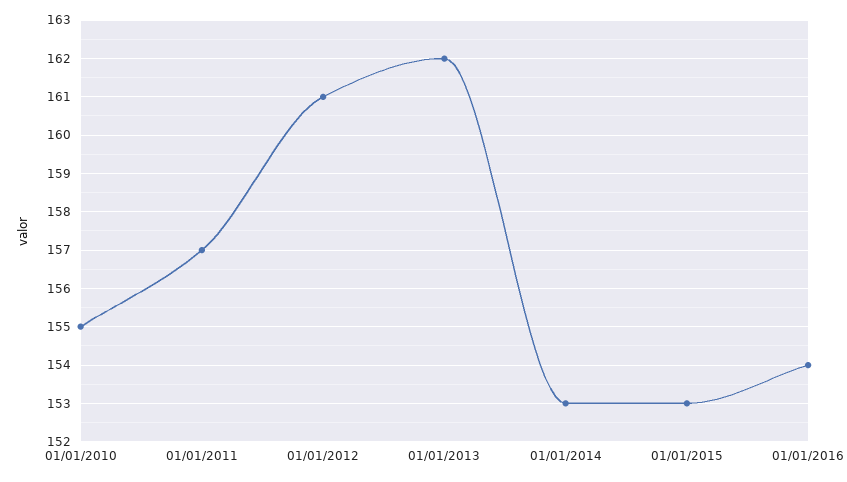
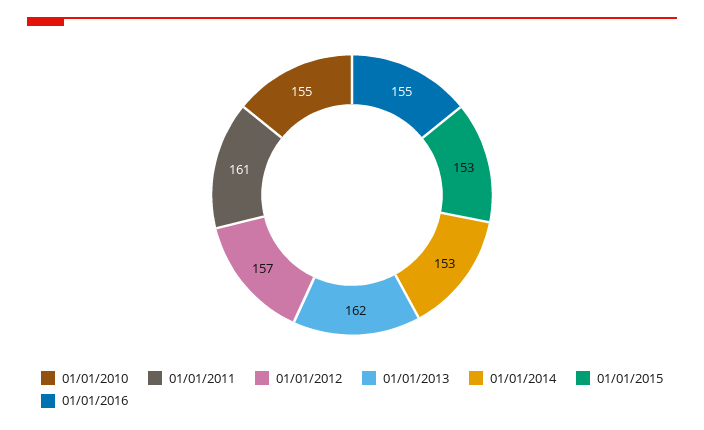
  {
    "01/01/2010": 155,
-   "01/01/2011": 157,
+   "01/01/2011": 161,
-   "01/01/2012": 161,
+   "01/01/2012": 157,
    "01/01/2013": 162,
    "01/01/2014": 153,
    "01/01/2015": 153,
-   "01/01/2016": 154
+   "01/01/2016": 155
  }

